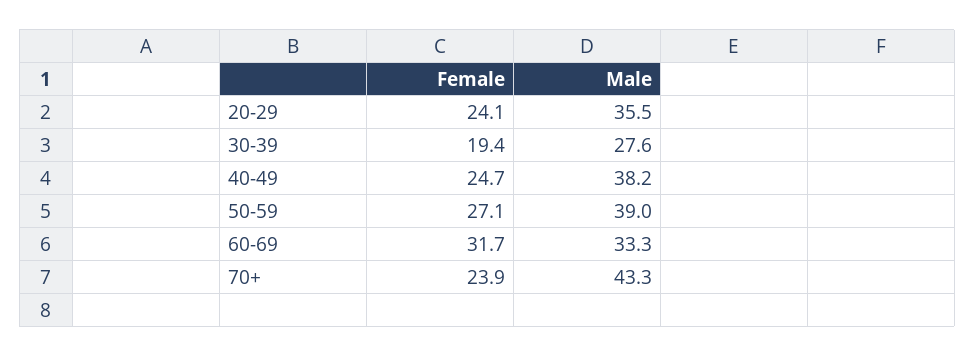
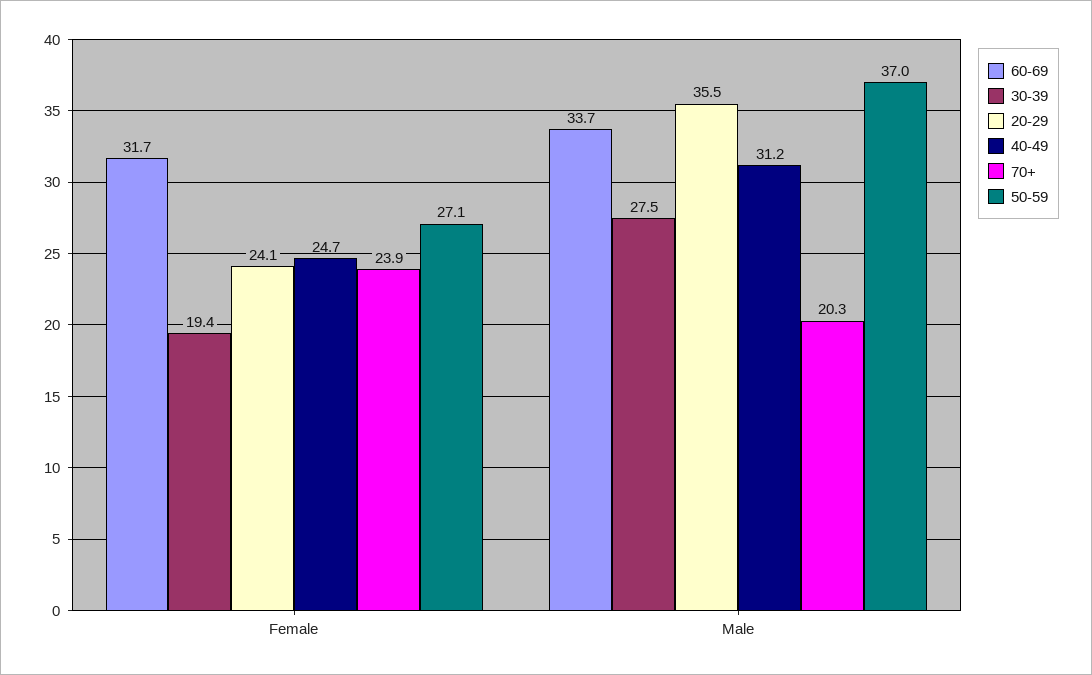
  {
    "20-29": {
      "Female": 24.1,
      "Male": 35.5
    },
    "30-39": {
      "Female": 19.4,
-     "Male": 27.6
+     "Male": 27.5
    },
    "40-49": {
      "Female": 24.7,
-     "Male": 38.2
+     "Male": 31.2
    },
    "50-59": {
      "Female": 27.1,
-     "Male": 39
+     "Male": 37
    },
    "60-69": {
      "Female": 31.7,
-     "Male": 33.3
+     "Male": 33.7
    },
    "70+": {
      "Female": 23.9,
-     "Male": 43.3
+     "Male": 20.3
    }
  }

